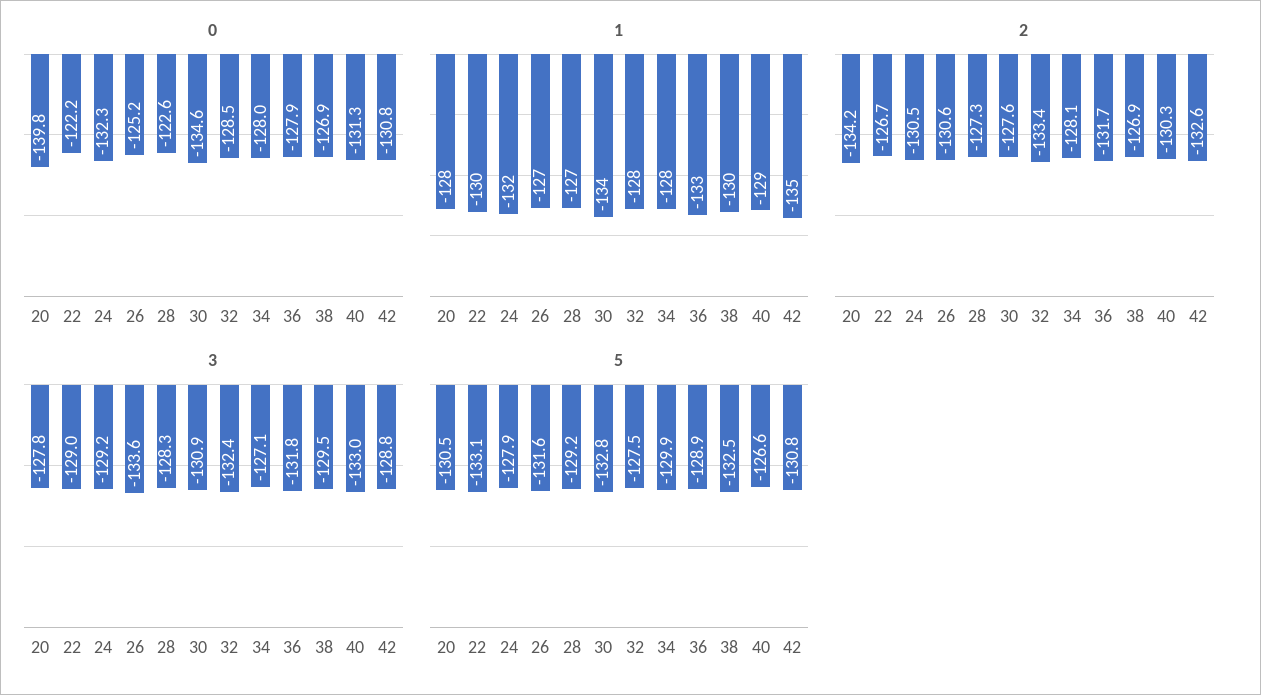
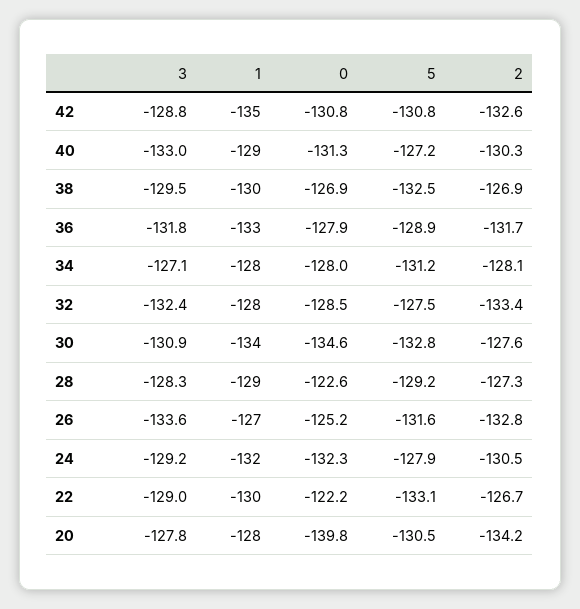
  {
    "0": {
      "20": -139.8,
      "22": -122.2,
      "24": -132.3,
      "26": -125.2,
      "28": -122.6,
      "30": -134.6,
      "32": -128.5,
      "34": -128,
      "36": -127.9,
      "38": -126.9,
      "40": -131.3,
      "42": -130.8
    },
    "1": {
      "20": -128,
      "22": -130,
      "24": -132,
      "26": -127,
-     "28": -127,
+     "28": -129,
      "30": -134,
      "32": -128,
      "34": -128,
      "36": -133,
      "38": -130,
      "40": -129,
      "42": -135
    },
    "2": {
      "20": -134.2,
      "22": -126.7,
      "24": -130.5,
-     "26": -130.6,
+     "26": -132.8,
      "28": -127.3,
      "30": -127.6,
      "32": -133.4,
      "34": -128.1,
      "36": -131.7,
      "38": -126.9,
      "40": -130.3,
      "42": -132.6
    },
    "3": {
      "20": -127.8,
      "22": -129,
      "24": -129.2,
      "26": -133.6,
      "28": -128.3,
      "30": -130.9,
      "32": -132.4,
      "34": -127.1,
      "36": -131.8,
      "38": -129.5,
      "40": -133,
      "42": -128.8
    },
    "5": {
      "20": -130.5,
      "22": -133.1,
      "24": -127.9,
      "26": -131.6,
      "28": -129.2,
      "30": -132.8,
      "32": -127.5,
-     "34": -129.9,
+     "34": -131.2,
      "36": -128.9,
      "38": -132.5,
-     "40": -126.6,
+     "40": -127.2,
      "42": -130.8
    }
  }

